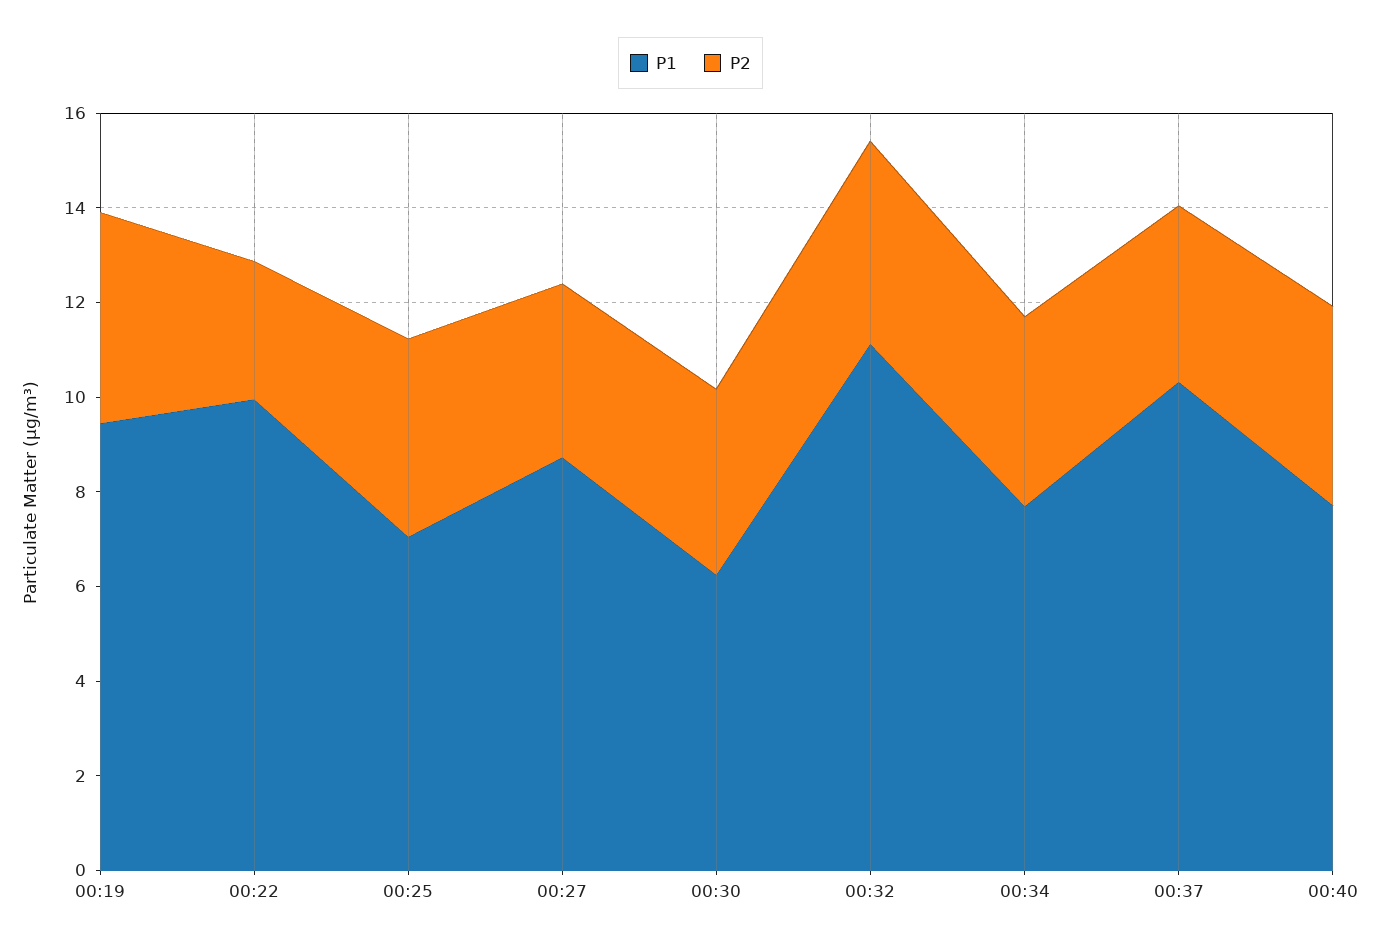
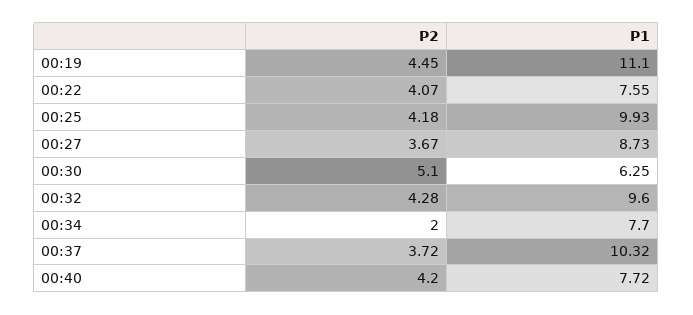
  {
    "P1": {
-     "00:19": 9.5,
+     "00:19": 11.1,
-     "00:22": 10,
+     "00:22": 7.55,
-     "00:25": 7,
+     "00:25": 9.93,
      "00:27": 8.73,
      "00:30": 6.25,
-     "00:32": 11,
+     "00:32": 9.6,
      "00:34": 7.7,
      "00:37": 10.32,
      "00:40": 7.72
    },
    "P2": {
      "00:19": 4.45,
-     "00:22": 3,
+     "00:22": 4.07,
      "00:25": 4.18,
      "00:27": 3.67,
-     "00:30": 4,
+     "00:30": 5.1,
      "00:32": 4.28,
-     "00:34": 4,
+     "00:34": 2,
      "00:37": 3.72,
      "00:40": 4.2
    }
  }

